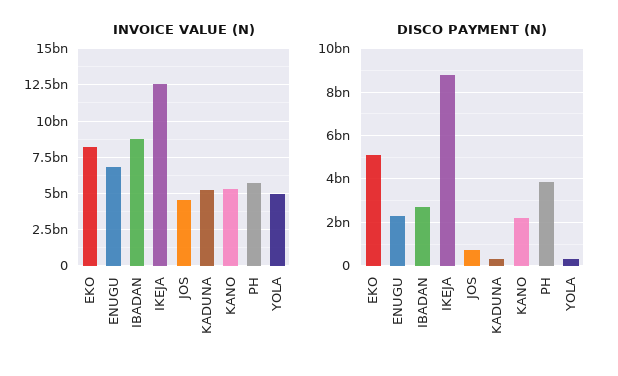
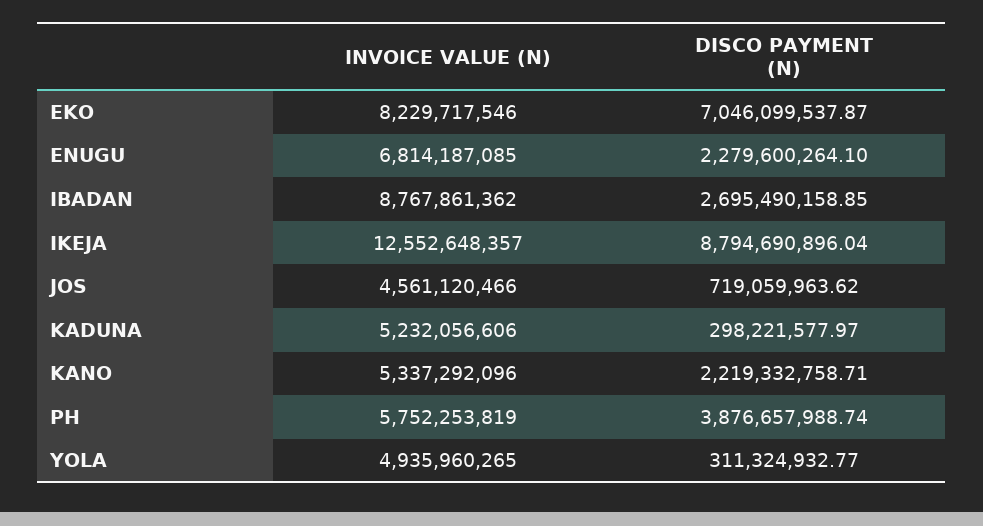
  {
    "INVOICE VALUE (N)": {
      "EKO": 8229717546,
      "ENUGU": 6814187085,
      "IBADAN": 8767861362,
      "IKEJA": 12552648357,
      "JOS": 4561120466,
      "KADUNA": 5232056606,
      "KANO": 5337292096,
      "PH": 5752253819,
      "YOLA": 4935960265
    },
    "DISCO PAYMENT (N)": {
-     "EKO": 5000000000,
+     "EKO": 7046099537.87,
      "ENUGU": 2279600264.1,
      "IBADAN": 2695490158.85,
      "IKEJA": 8794690896.04,
      "JOS": 719059963.62,
      "KADUNA": 298221577.97,
      "KANO": 2219332758.71,
      "PH": 3876657988.74,
      "YOLA": 311324932.77
    }
  }

